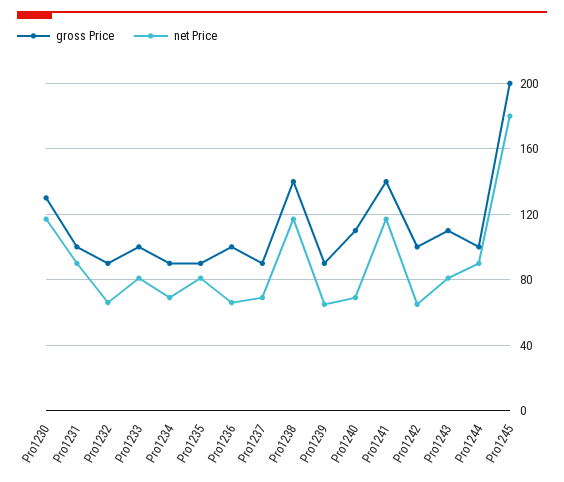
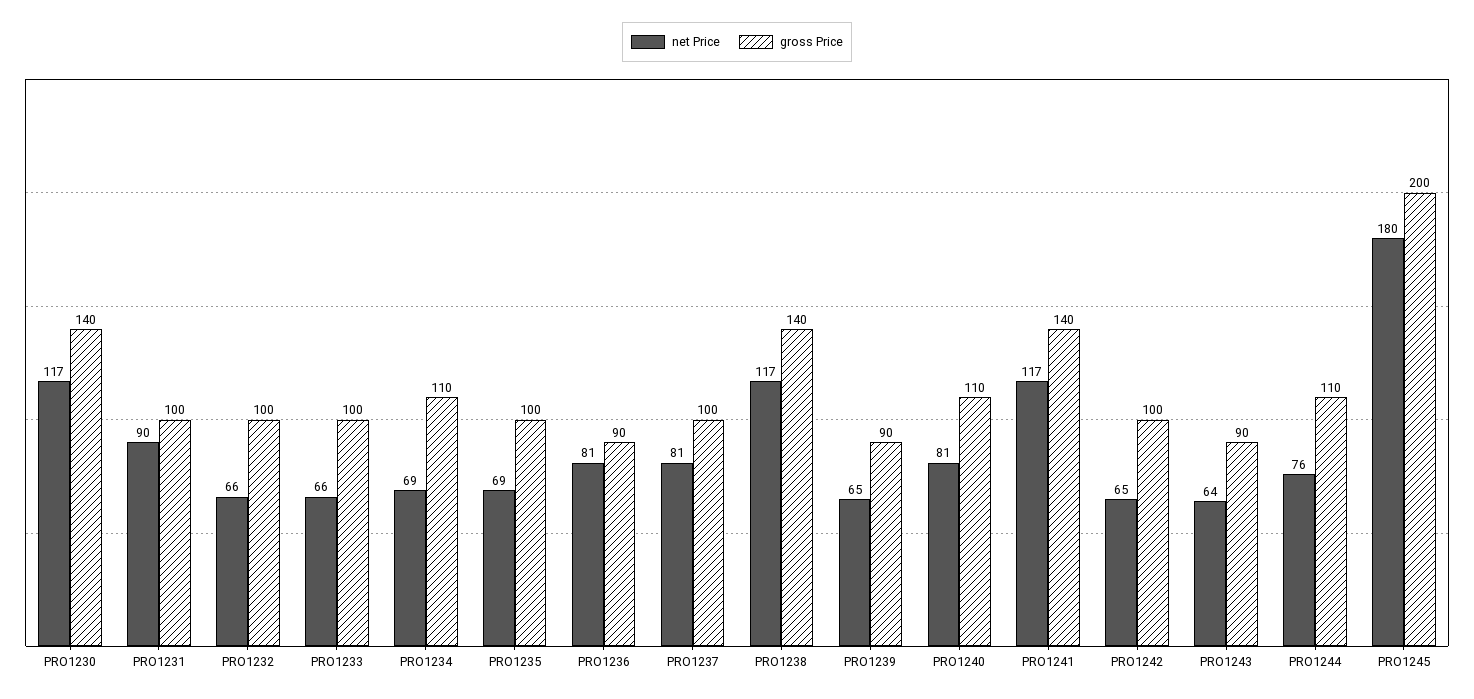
  {
    "gross Price": {
-     "Pro1230": 130,
+     "Pro1230": 140,
      "Pro1231": 100,
-     "Pro1232": 90,
+     "Pro1232": 100,
      "Pro1233": 100,
-     "Pro1234": 90,
+     "Pro1234": 110,
-     "Pro1235": 90,
+     "Pro1235": 100,
-     "Pro1236": 100,
+     "Pro1236": 90,
-     "Pro1237": 90,
+     "Pro1237": 100,
      "Pro1238": 140,
      "Pro1239": 90,
      "Pro1240": 110,
      "Pro1241": 140,
      "Pro1242": 100,
-     "Pro1243": 110,
+     "Pro1243": 90,
-     "Pro1244": 100,
+     "Pro1244": 110,
      "Pro1245": 200
    },
    "net Price": {
      "Pro1230": 117,
      "Pro1231": 90,
      "Pro1232": 66,
-     "Pro1233": 80,
+     "Pro1233": 66,
      "Pro1234": 69,
-     "Pro1235": 80,
+     "Pro1235": 69,
-     "Pro1236": 65,
+     "Pro1236": 81,
-     "Pro1237": 70,
+     "Pro1237": 81,
      "Pro1238": 117,
      "Pro1239": 65,
-     "Pro1240": 70,
+     "Pro1240": 81,
      "Pro1241": 117,
      "Pro1242": 65,
-     "Pro1243": 80,
+     "Pro1243": 64,
-     "Pro1244": 90,
+     "Pro1244": 76,
      "Pro1245": 180
    }
  }

